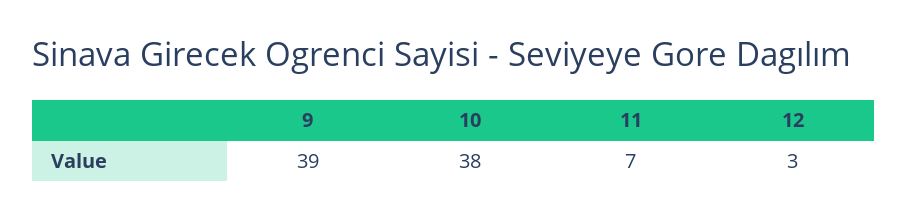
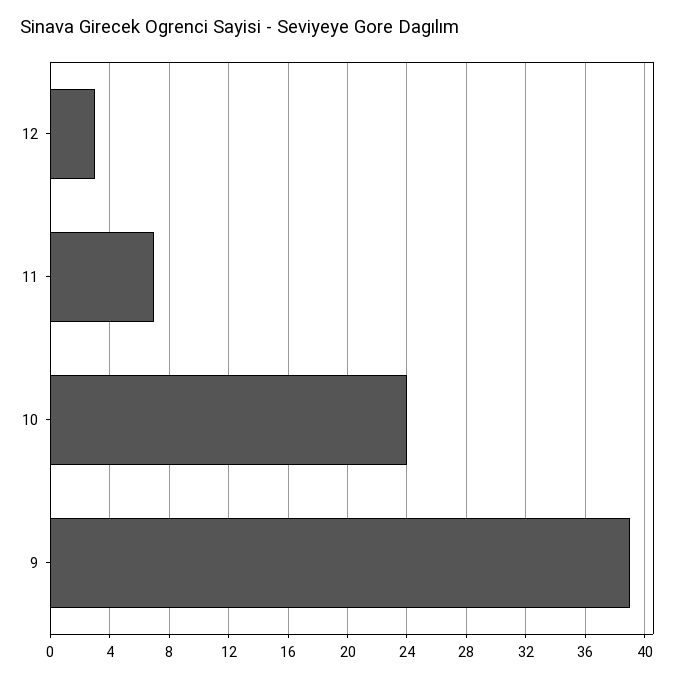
  {
    "9": 39,
-   "10": 38,
+   "10": 24,
    "11": 7,
    "12": 3
  }

